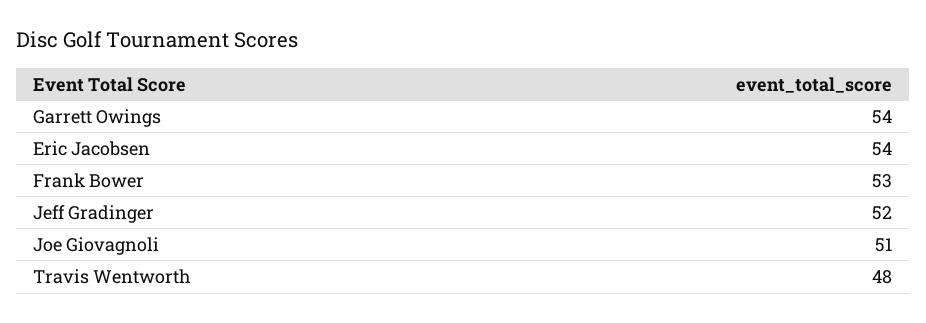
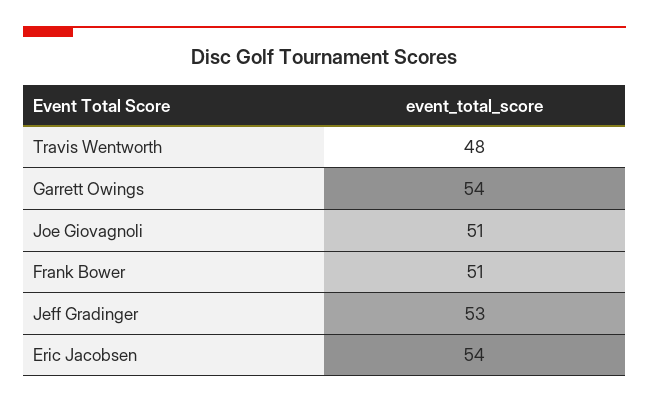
  {
    "Garrett Owings": 54,
    "Eric Jacobsen": 54,
-   "Frank Bower": 53,
+   "Frank Bower": 51,
-   "Jeff Gradinger": 52,
+   "Jeff Gradinger": 53,
    "Joe Giovagnoli": 51,
    "Travis Wentworth": 48
  }

